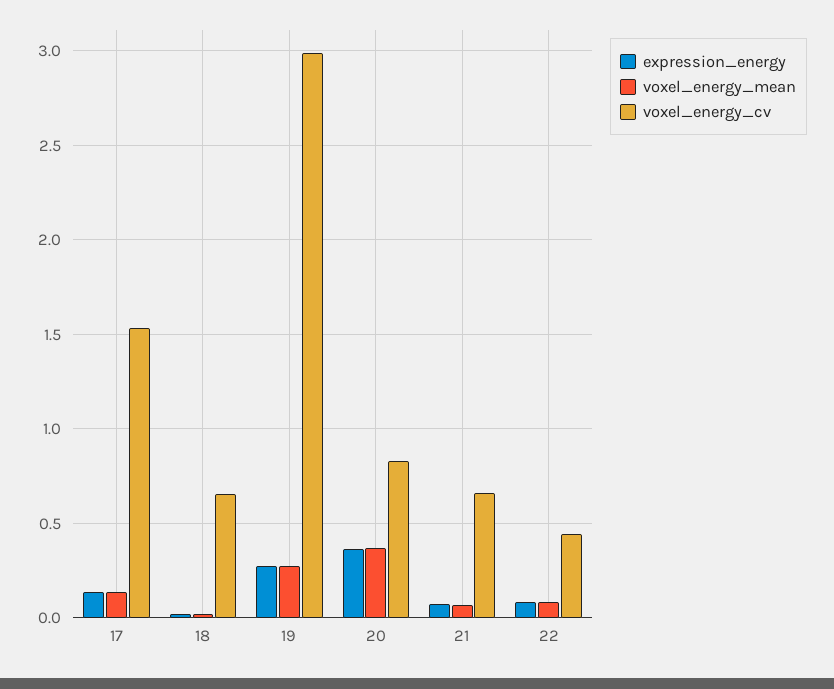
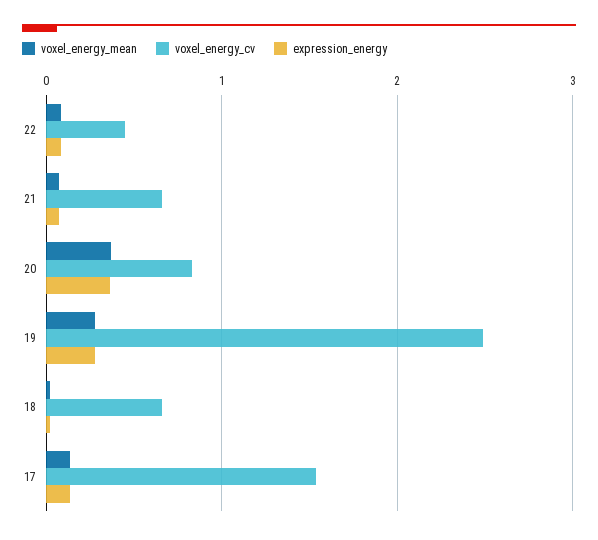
  {
    "expression_energy": {
      "17": 0.15,
      "18": 0,
      "19": 0.3,
      "20": 0.35,
      "21": 0.05,
      "22": 0.1
    },
    "voxel_energy_mean": {
      "17": 0.15,
      "18": 0,
      "19": 0.3,
      "20": 0.35,
      "21": 0.05,
      "22": 0.1
    },
    "voxel_energy_cv": {
      "17": 1.55,
      "18": 0.65,
-     "19": 3,
+     "19": 2.5,
      "20": 0.85,
      "21": 0.65,
      "22": 0.45
    }
  }

